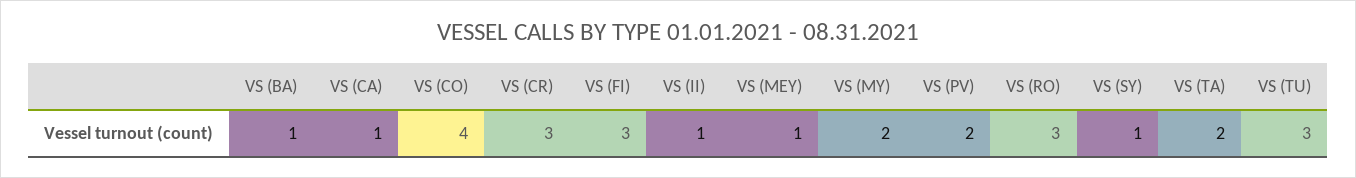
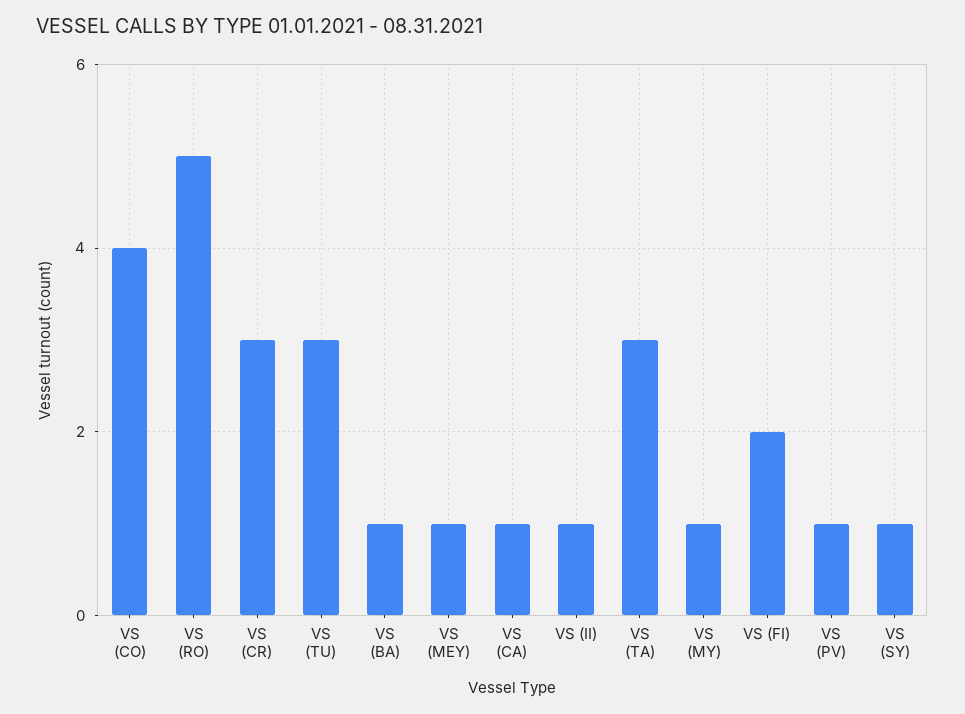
  {
    "VS (BA)": 1,
    "VS (CA)": 1,
    "VS (CO)": 4,
    "VS (CR)": 3,
-   "VS (FI)": 3,
+   "VS (FI)": 2,
    "VS (II)": 1,
    "VS (MEY)": 1,
-   "VS (MY)": 2,
+   "VS (MY)": 1,
-   "VS (PV)": 2,
+   "VS (PV)": 1,
-   "VS (RO)": 3,
+   "VS (RO)": 5,
    "VS (SY)": 1,
-   "VS (TA)": 2,
+   "VS (TA)": 3,
    "VS (TU)": 3
  }

